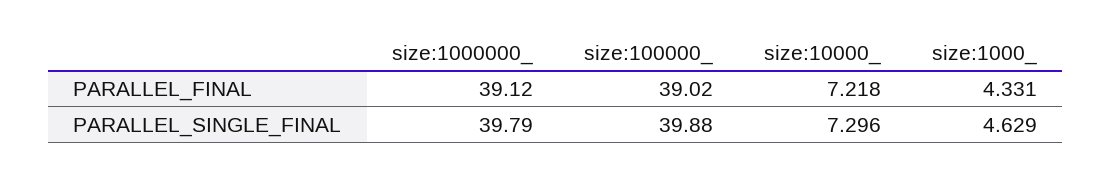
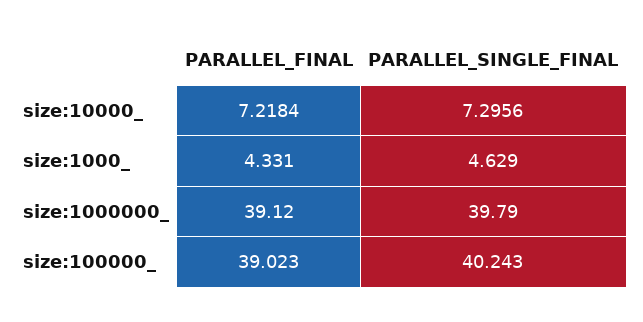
  {
    "size:1000000_": {
      "PARALLEL_FINAL": 39.12,
      "PARALLEL_SINGLE_FINAL": 39.79
    },
    "size:100000_": {
      "PARALLEL_FINAL": 39.023,
-     "PARALLEL_SINGLE_FINAL": 39.88
+     "PARALLEL_SINGLE_FINAL": 40.243
    },
    "size:10000_": {
      "PARALLEL_FINAL": 7.2184,
      "PARALLEL_SINGLE_FINAL": 7.2956
    },
    "size:1000_": {
      "PARALLEL_FINAL": 4.331,
      "PARALLEL_SINGLE_FINAL": 4.629
    }
  }

